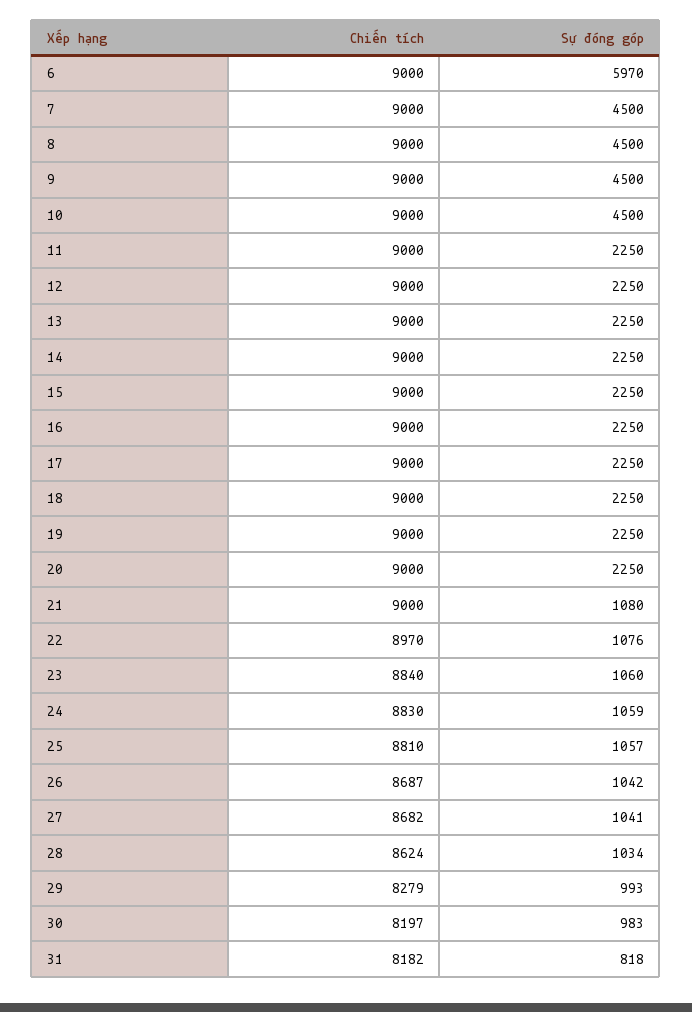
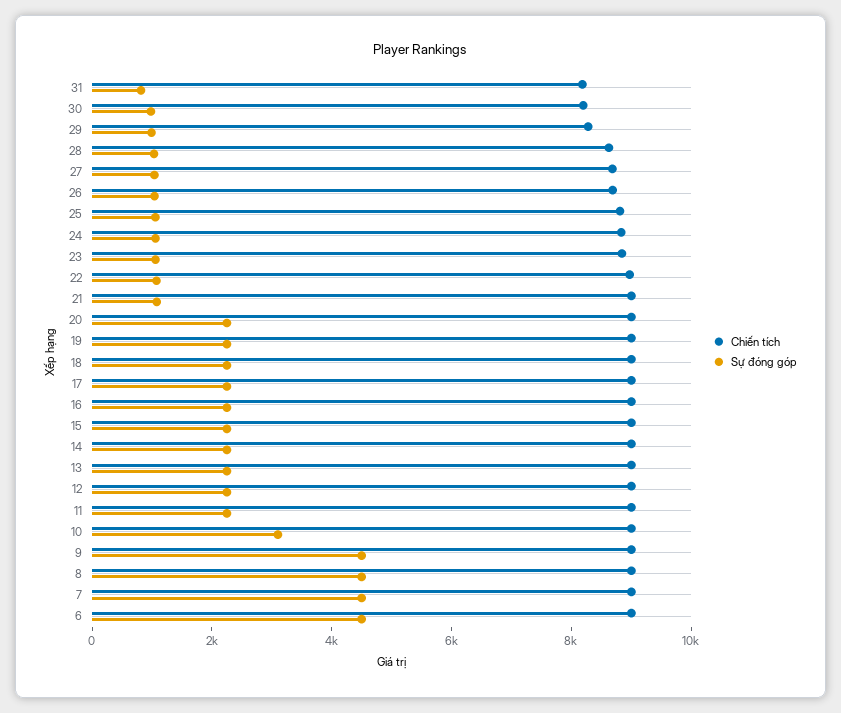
  {
    "Chiến tích": {
      "6": 9000,
      "7": 9000,
      "8": 9000,
      "9": 9000,
      "10": 9000,
      "11": 9000,
      "12": 9000,
      "13": 9000,
      "14": 9000,
      "15": 9000,
      "16": 9000,
      "17": 9000,
      "18": 9000,
      "19": 9000,
      "20": 9000,
      "21": 9000,
      "22": 8970,
      "23": 8840,
      "24": 8830,
      "25": 8810,
      "26": 8687,
      "27": 8682,
      "28": 8624,
      "29": 8279,
      "30": 8197,
      "31": 8182
    },
    "Sự đóng góp": {
-     "6": 5970,
+     "6": 4500,
      "7": 4500,
      "8": 4500,
      "9": 4500,
-     "10": 4500,
+     "10": 3000,
      "11": 2250,
      "12": 2250,
      "13": 2250,
      "14": 2250,
      "15": 2250,
      "16": 2250,
      "17": 2250,
      "18": 2250,
      "19": 2250,
      "20": 2250,
      "21": 1080,
      "22": 1076,
      "23": 1060,
      "24": 1059,
      "25": 1057,
      "26": 1042,
      "27": 1041,
      "28": 1034,
      "29": 993,
      "30": 983,
      "31": 818
    }
  }

